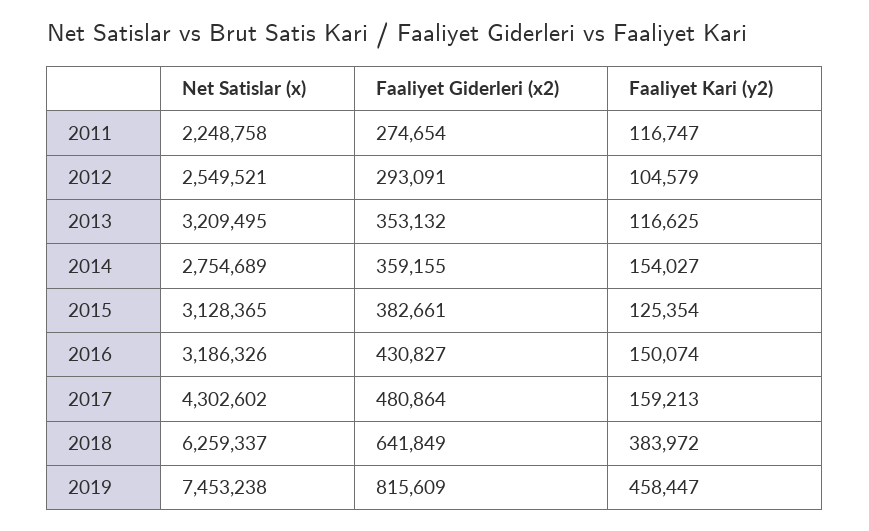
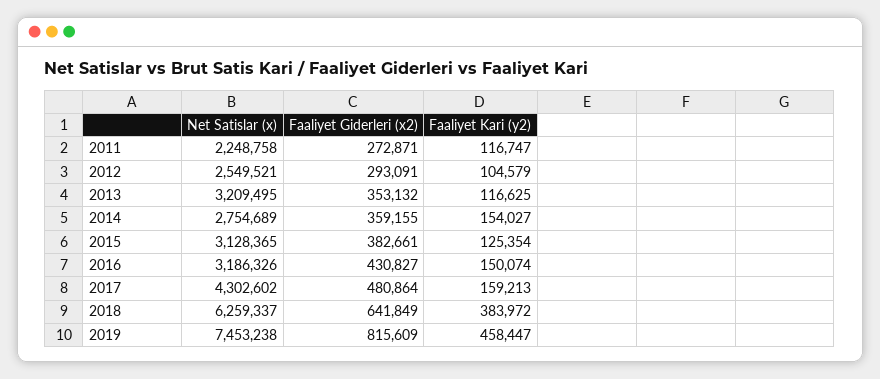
  {
    "Net Satislar (x)": {
      "2011": 2248758,
      "2012": 2549521,
      "2013": 3209495,
      "2014": 2754689,
      "2015": 3128365,
      "2016": 3186326,
      "2017": 4302602,
      "2018": 6259337,
      "2019": 7453238
    },
    "Faaliyet Giderleri (x2)": {
-     "2011": 274654,
+     "2011": 272871,
      "2012": 293091,
      "2013": 353132,
      "2014": 359155,
      "2015": 382661,
      "2016": 430827,
      "2017": 480864,
      "2018": 641849,
      "2019": 815609
    },
    "Faaliyet Kari (y2)": {
      "2011": 116747,
      "2012": 104579,
      "2013": 116625,
      "2014": 154027,
      "2015": 125354,
      "2016": 150074,
      "2017": 159213,
      "2018": 383972,
      "2019": 458447
    }
  }

